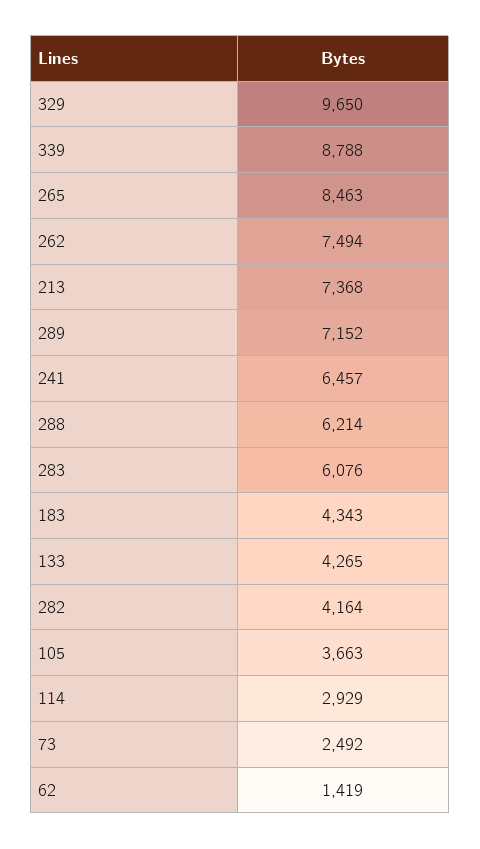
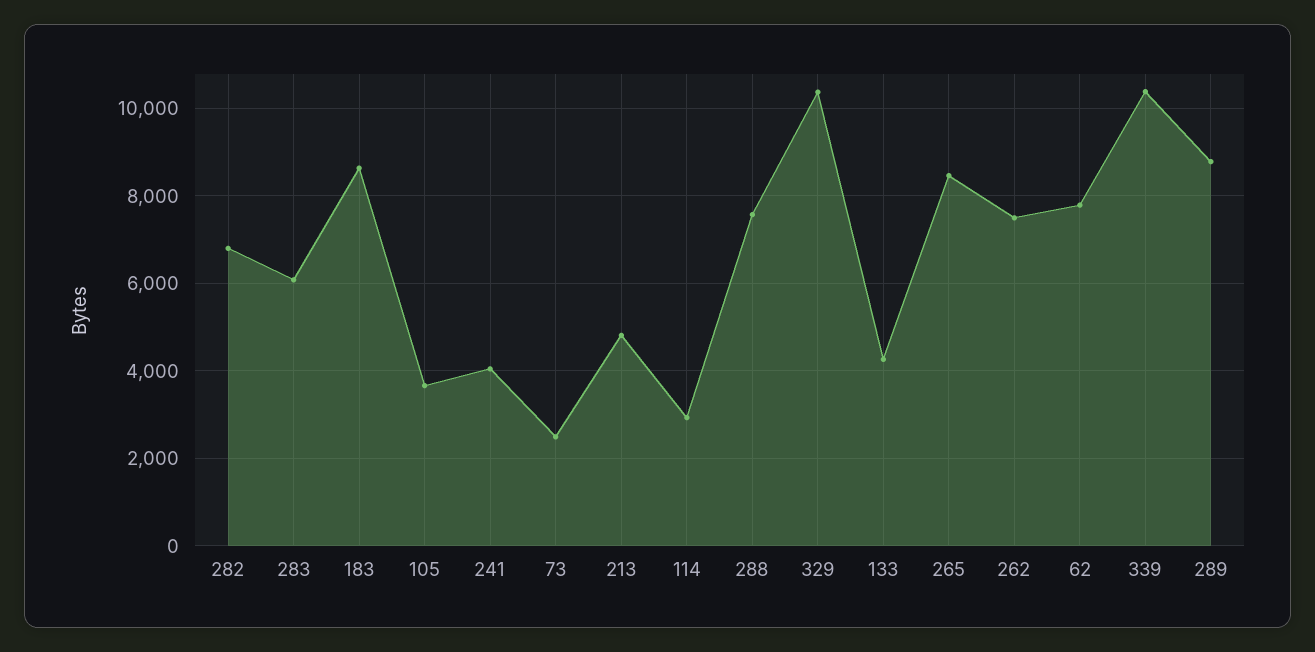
  {
-   "329": 9650,
+   "329": 10400,
-   "339": 8788,
+   "339": 10400,
    "265": 8463,
    "262": 7494,
-   "213": 7368,
+   "213": 4800,
-   "289": 7152,
+   "289": 8800,
-   "241": 6457,
+   "241": 4000,
-   "288": 6214,
+   "288": 7600,
    "283": 6076,
-   "183": 4343,
+   "183": 8600,
    "133": 4265,
-   "282": 4164,
+   "282": 6800,
    "105": 3663,
    "114": 2929,
    "73": 2492,
-   "62": 1419
+   "62": 7800
  }

